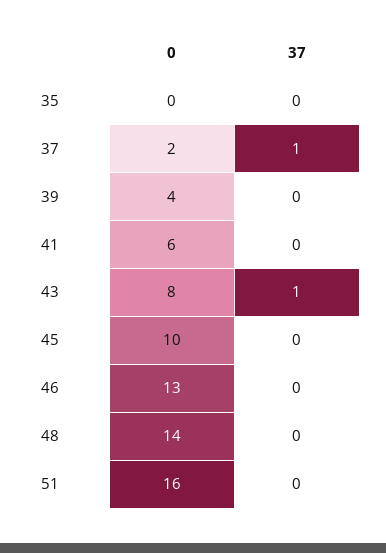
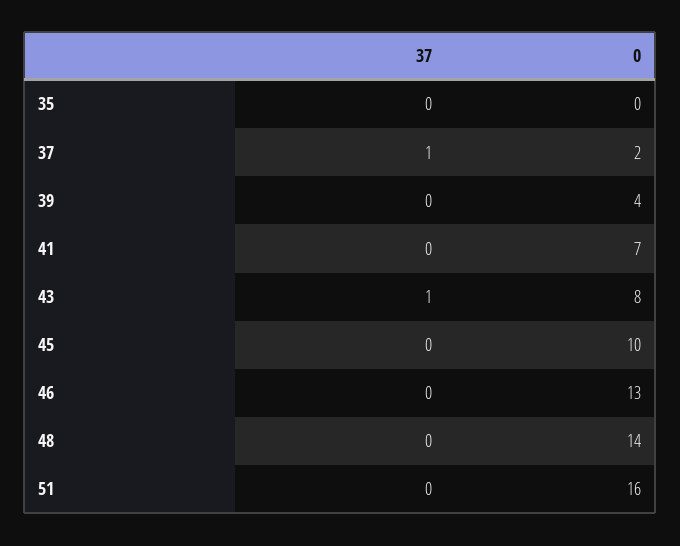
  {
    "0": {
      "35": 0,
      "37": 2,
      "39": 4,
-     "41": 6,
+     "41": 7,
      "43": 8,
      "45": 10,
      "46": 13,
      "48": 14,
      "51": 16
    },
    "37": {
      "35": 0,
      "37": 1,
      "39": 0,
      "41": 0,
      "43": 1,
      "45": 0,
      "46": 0,
      "48": 0,
      "51": 0
    }
  }

